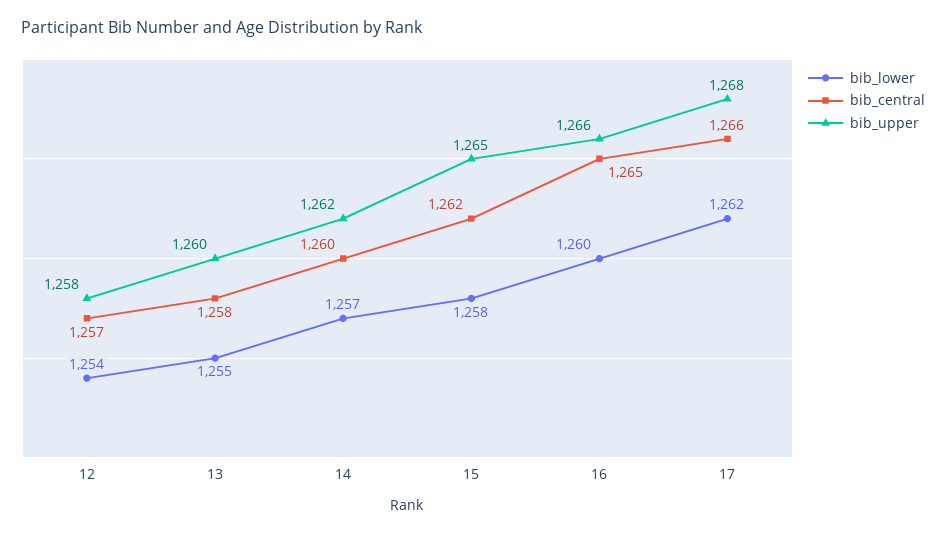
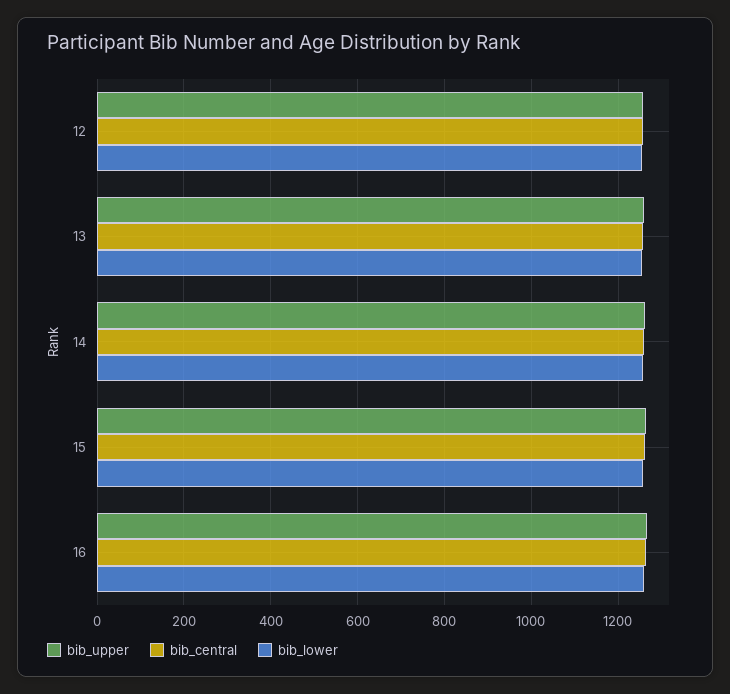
  {
    "bib_lower": {
      "12": 1254,
      "13": 1255,
      "14": 1257,
      "15": 1258,
-     "16": 1260,
+     "16": 1260
-     "17": 1262
    },
    "bib_central": {
      "12": 1257,
      "13": 1258,
      "14": 1260,
      "15": 1262,
-     "16": 1265,
+     "16": 1265
-     "17": 1266
    },
    "bib_upper": {
      "12": 1258,
      "13": 1260,
      "14": 1262,
      "15": 1265,
-     "16": 1266,
+     "16": 1266
-     "17": 1268
    }
  }

